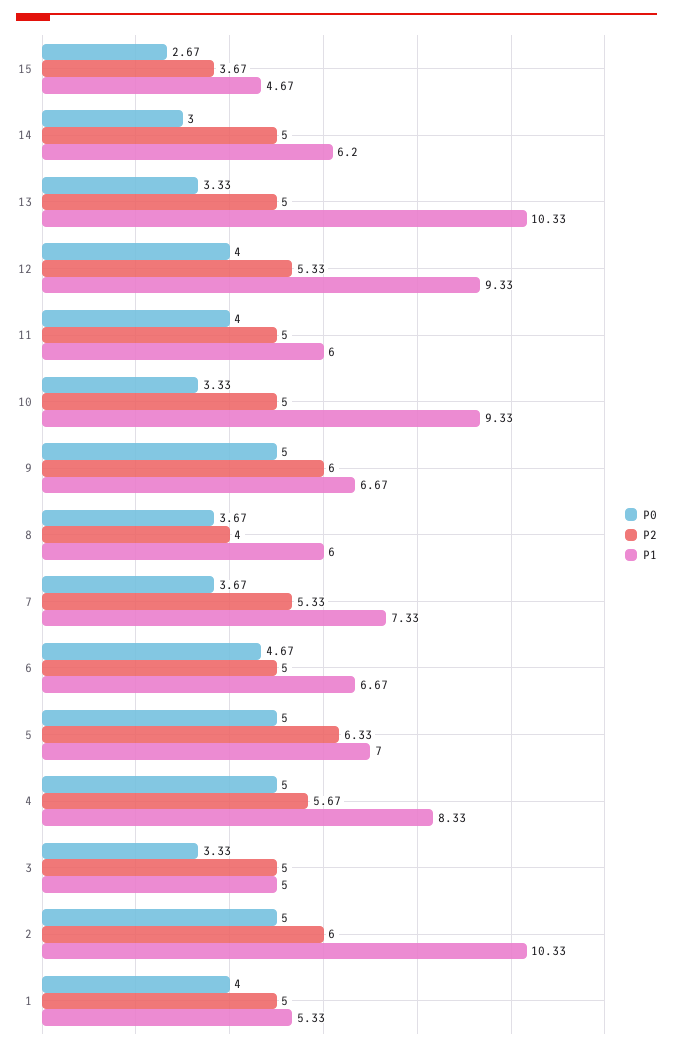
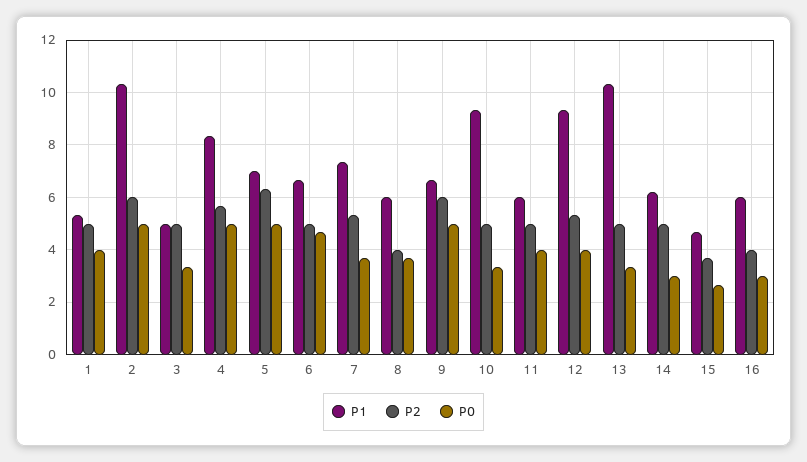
  {
    "P0": {
      "15": 2.67,
      "14": 3,
      "13": 3.33,
      "12": 4,
      "11": 4,
      "10": 3.33,
      "9": 5,
      "8": 3.67,
      "7": 3.67,
      "6": 4.67,
      "5": 5,
      "4": 5,
      "3": 3.33,
      "2": 5,
-     "1": 4
+     "1": 4,
+     "16": 3
    },
    "P2": {
      "15": 3.67,
      "14": 5,
      "13": 5,
      "12": 5.33,
      "11": 5,
      "10": 5,
      "9": 6,
      "8": 4,
      "7": 5.33,
      "6": 5,
      "5": 6.33,
      "4": 5.67,
      "3": 5,
      "2": 6,
-     "1": 5
+     "1": 5,
+     "16": 4
    },
    "P1": {
      "15": 4.67,
      "14": 6.2,
      "13": 10.33,
      "12": 9.33,
      "11": 6,
      "10": 9.33,
      "9": 6.67,
      "8": 6,
      "7": 7.33,
      "6": 6.67,
      "5": 7,
      "4": 8.33,
      "3": 5,
      "2": 10.33,
-     "1": 5.33
+     "1": 5.33,
+     "16": 6
    }
  }

